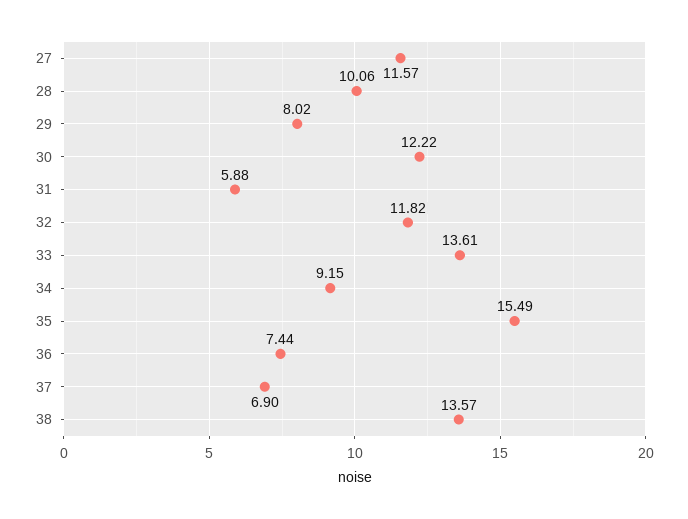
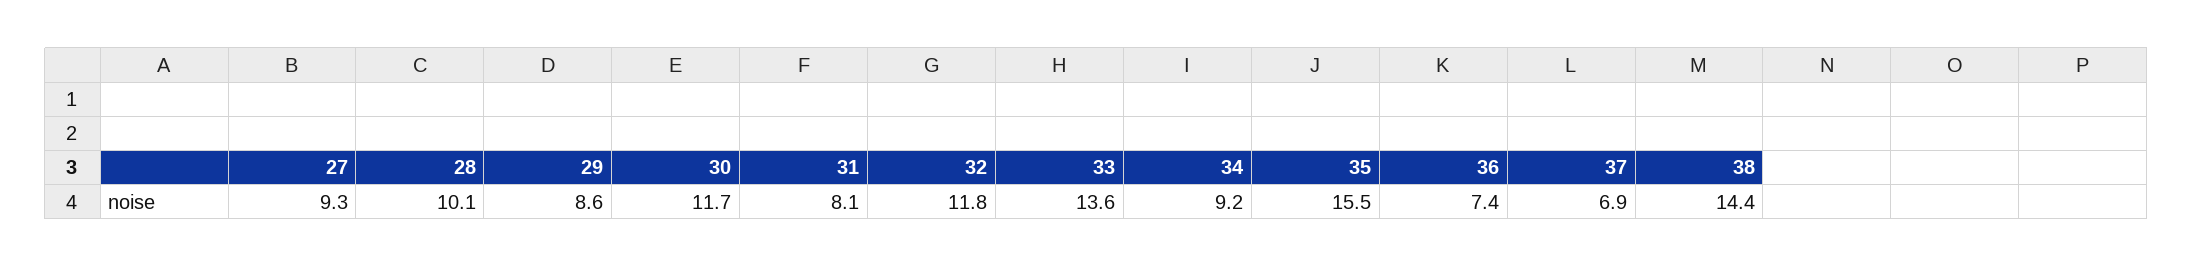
  {
-   "27": 11.57,
+   "27": 9.3,
    "28": 10.06,
-   "29": 8.02,
+   "29": 8.6,
-   "30": 12.22,
+   "30": 11.7,
-   "31": 5.88,
+   "31": 8.1,
    "32": 11.82,
    "33": 13.61,
    "34": 9.15,
    "35": 15.49,
    "36": 7.44,
    "37": 6.9,
-   "38": 13.57
+   "38": 14.4
  }

